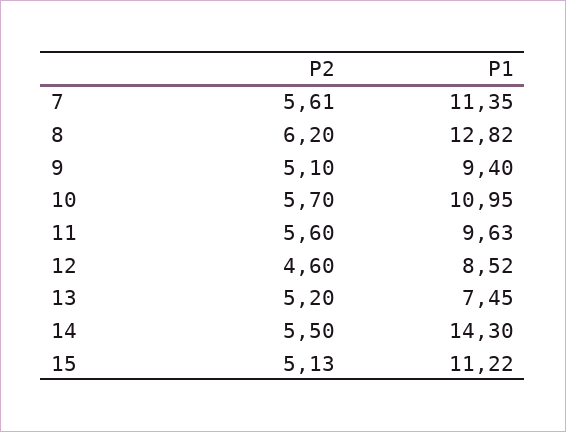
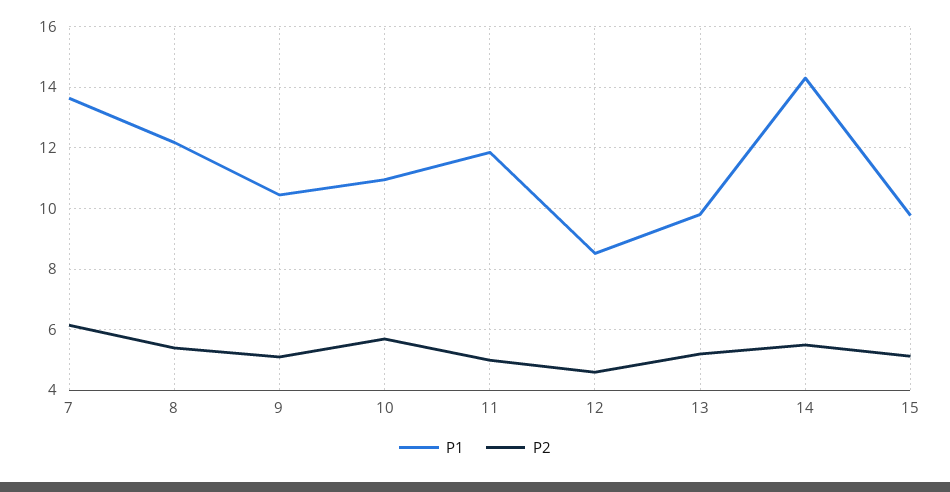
  {
    "P2": {
-     "7": 5.61,
+     "7": 6.2,
-     "8": 6.2,
+     "8": 5.4,
      "9": 5.1,
      "10": 5.7,
-     "11": 5.6,
+     "11": 5,
      "12": 4.6,
      "13": 5.2,
      "14": 5.5,
      "15": 5.13
    },
    "P1": {
-     "7": 11.35,
+     "7": 13.6,
-     "8": 12.82,
+     "8": 12.2,
-     "9": 9.4,
+     "9": 10.4,
      "10": 10.95,
-     "11": 9.63,
+     "11": 11.8,
      "12": 8.52,
-     "13": 7.45,
+     "13": 9.8,
      "14": 14.3,
-     "15": 11.22
+     "15": 9.8
    }
  }

